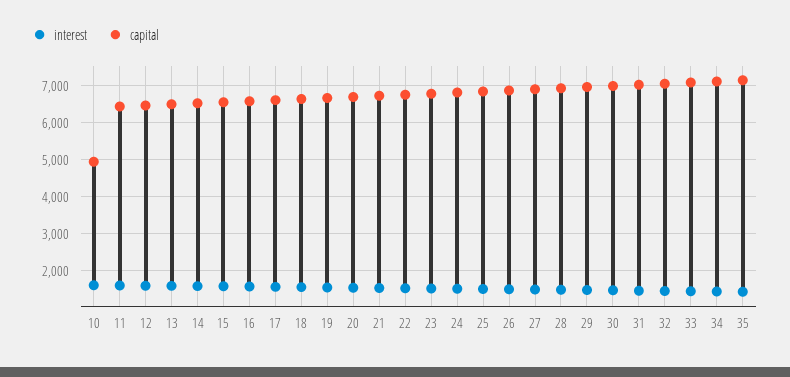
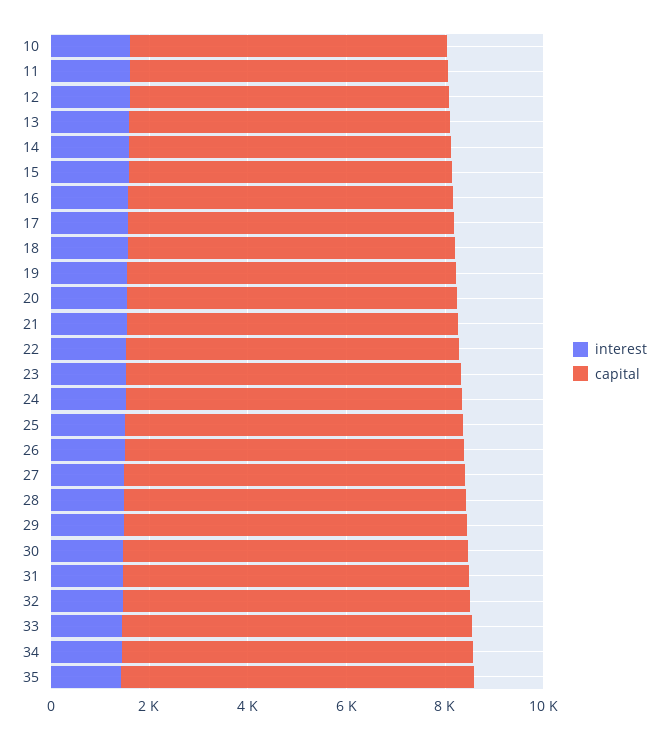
  {
    "interest": {
      "10": 1600,
      "11": 1600,
      "12": 1600,
      "13": 1600,
      "14": 1600,
      "15": 1600,
      "16": 1600,
      "17": 1600,
      "18": 1600,
      "19": 1600,
      "20": 1600,
      "21": 1600,
      "22": 1600,
      "23": 1600,
      "24": 1600,
      "25": 1600,
      "26": 1600,
      "27": 1400,
      "28": 1400,
      "29": 1400,
      "30": 1400,
      "31": 1400,
      "32": 1400,
      "33": 1400,
      "34": 1400,
      "35": 1400
    },
    "capital": {
-     "10": 5000,
+     "10": 6500,
      "11": 6400,
      "12": 6400,
      "13": 6400,
      "14": 6600,
      "15": 6600,
      "16": 6600,
      "17": 6600,
      "18": 6600,
      "19": 6600,
      "20": 6600,
      "21": 6800,
      "22": 6800,
      "23": 6800,
      "24": 6800,
      "25": 6800,
      "26": 6800,
      "27": 7000,
      "28": 7000,
      "29": 7000,
      "30": 7000,
      "31": 7000,
      "32": 7000,
      "33": 7000,
      "34": 7200,
      "35": 7200
    }
  }

